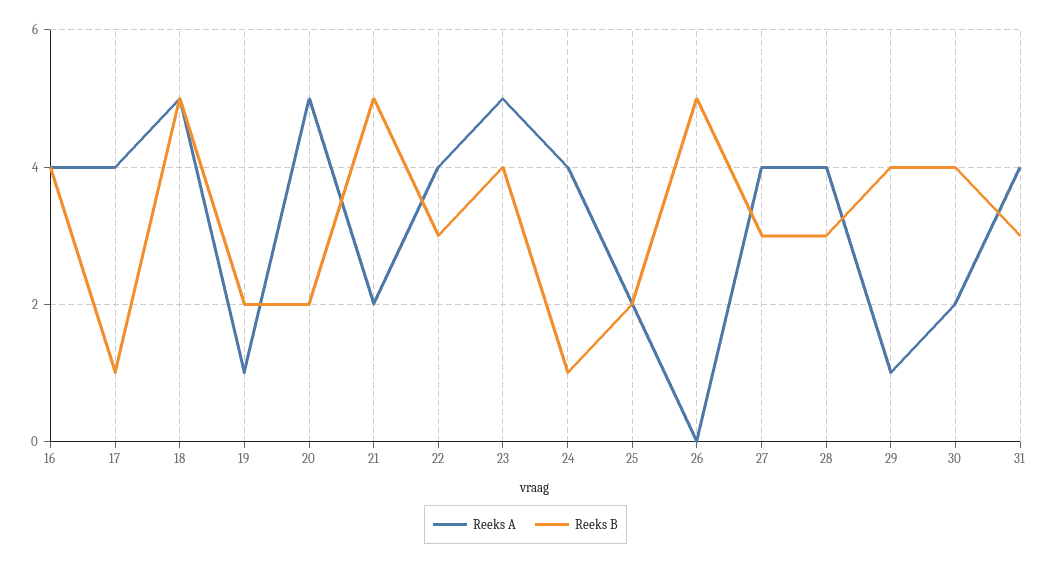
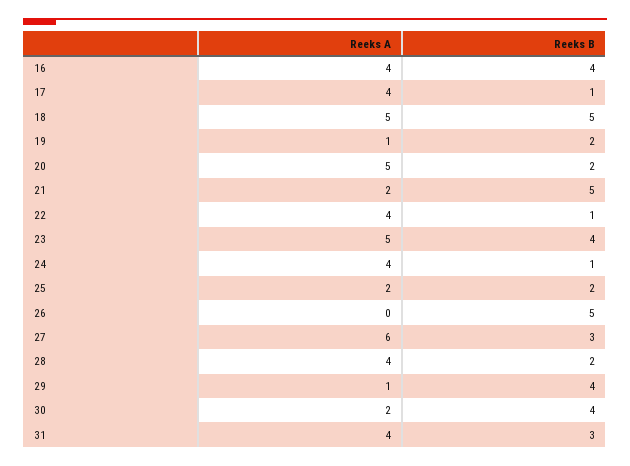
  {
    "Reeks A": {
      "16": 4,
      "17": 4,
      "18": 5,
      "19": 1,
      "20": 5,
      "21": 2,
      "22": 4,
      "23": 5,
      "24": 4,
      "25": 2,
      "26": 0,
-     "27": 4,
+     "27": 6,
      "28": 4,
      "29": 1,
      "30": 2,
      "31": 4
    },
    "Reeks B": {
      "16": 4,
      "17": 1,
      "18": 5,
      "19": 2,
      "20": 2,
      "21": 5,
-     "22": 3,
+     "22": 1,
      "23": 4,
      "24": 1,
      "25": 2,
      "26": 5,
      "27": 3,
-     "28": 3,
+     "28": 2,
      "29": 4,
      "30": 4,
      "31": 3
    }
  }

